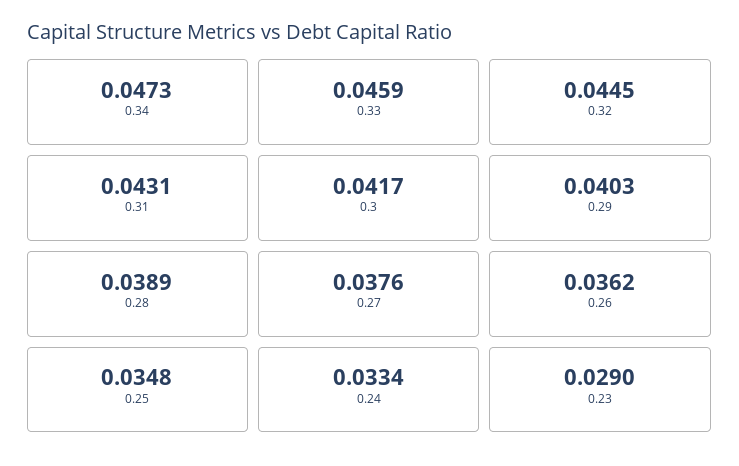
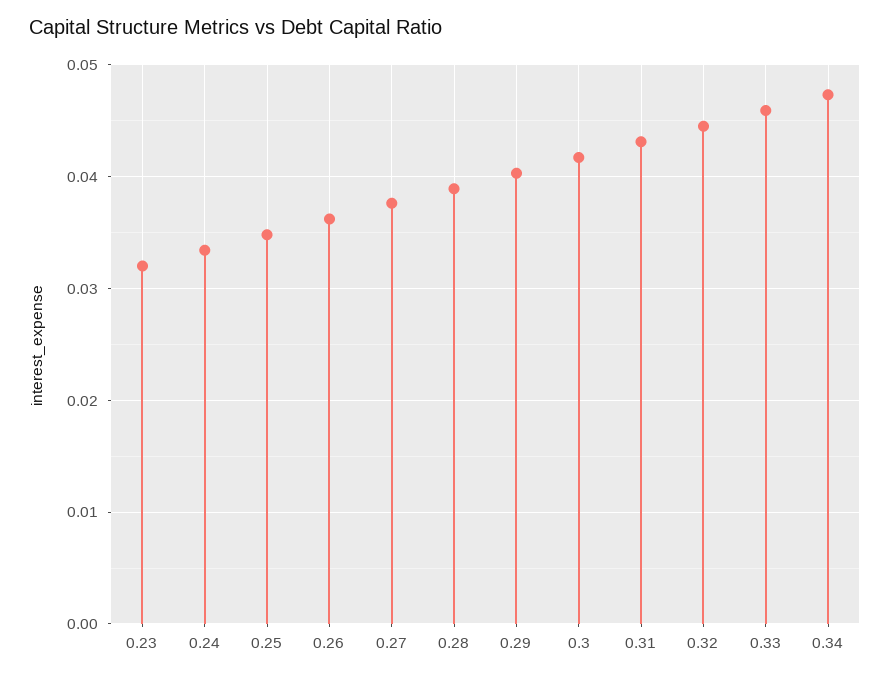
  {
    "0.34": 0.0473,
    "0.33": 0.0459,
    "0.32": 0.0445,
    "0.31": 0.0431,
    "0.3": 0.0417,
    "0.29": 0.0403,
    "0.28": 0.0389,
    "0.27": 0.0376,
    "0.26": 0.0362,
    "0.25": 0.0348,
    "0.24": 0.0334,
-   "0.23": 0.029
+   "0.23": 0.032
  }

